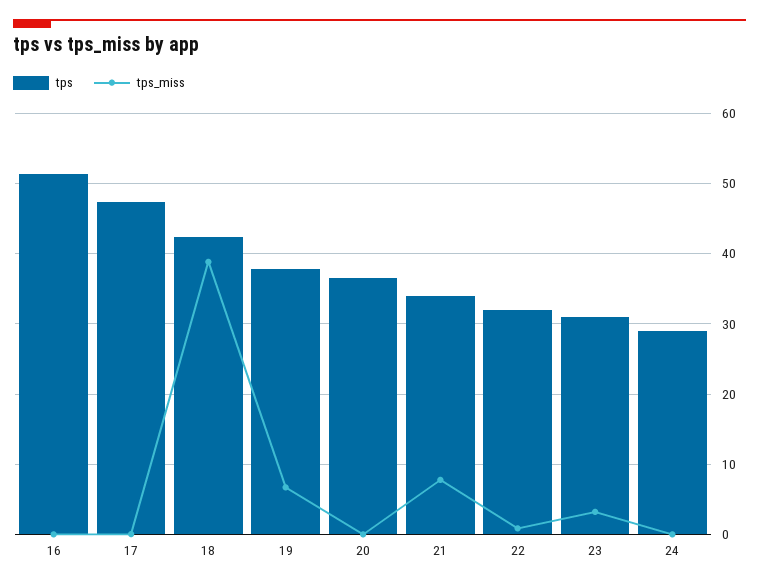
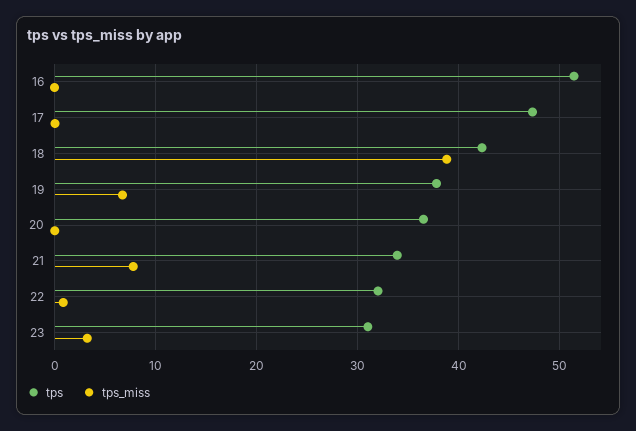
  {
    "tps": {
      "16": 51,
      "17": 47,
      "18": 42,
      "19": 38,
      "20": 37,
      "21": 34,
      "22": 32,
-     "23": 31,
+     "23": 31
-     "24": 29
    },
    "tps_miss": {
      "16": 0,
      "17": 0,
      "18": 39,
      "19": 7,
      "20": 0,
      "21": 8,
      "22": 1,
-     "23": 3,
+     "23": 3
-     "24": 0
    }
  }

